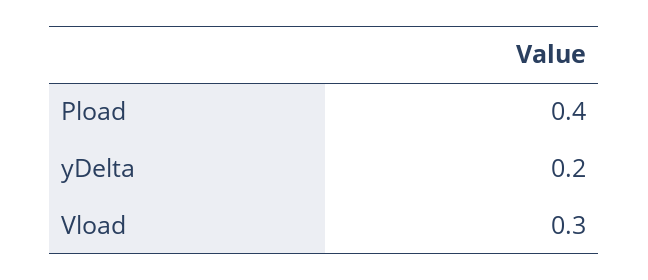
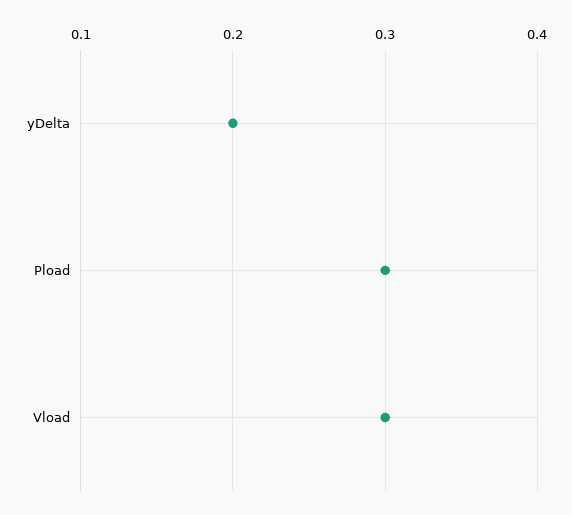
  {
-   "Pload": 0.4,
+   "Pload": 0.3,
    "yDelta": 0.2,
    "Vload": 0.3
  }

